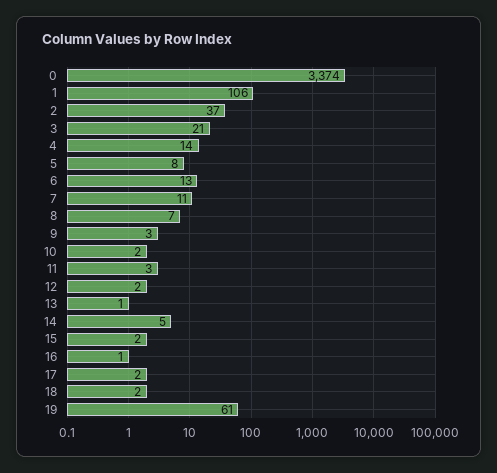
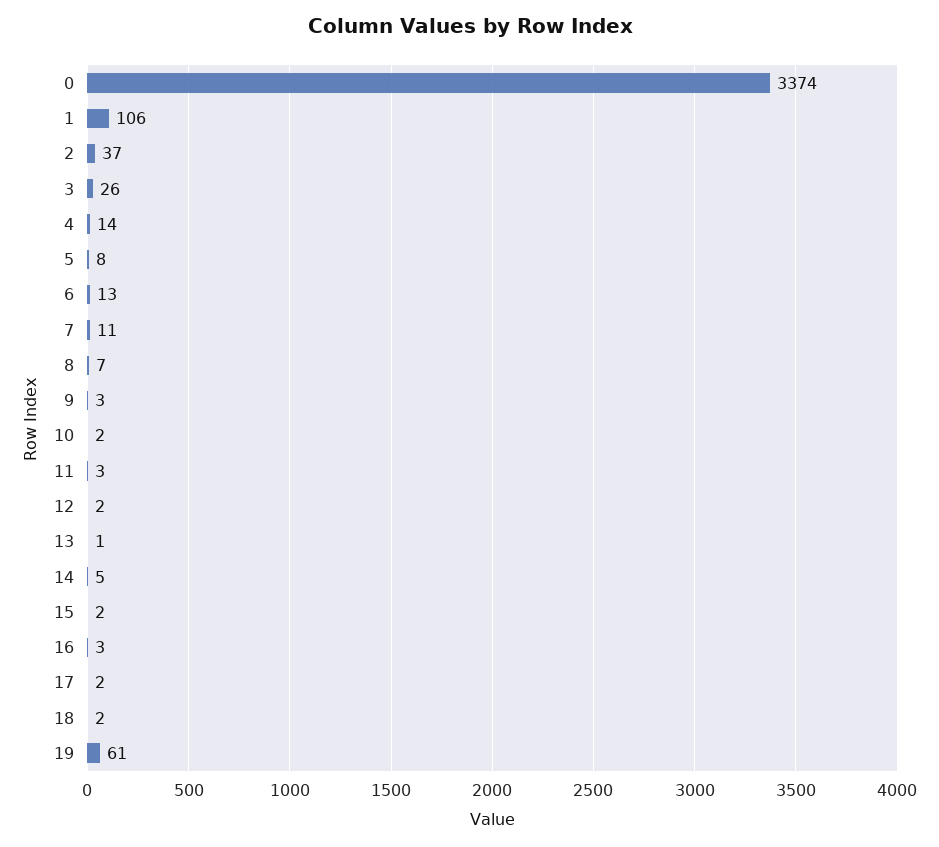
  {
    "0": 3374,
    "1": 106,
    "2": 37,
-   "3": 21,
+   "3": 26,
    "4": 14,
    "5": 8,
    "6": 13,
    "7": 11,
    "8": 7,
    "9": 3,
    "10": 2,
    "11": 3,
    "12": 2,
    "13": 1,
    "14": 5,
    "15": 2,
-   "16": 1,
+   "16": 3,
    "17": 2,
    "18": 2,
    "19": 61
  }

